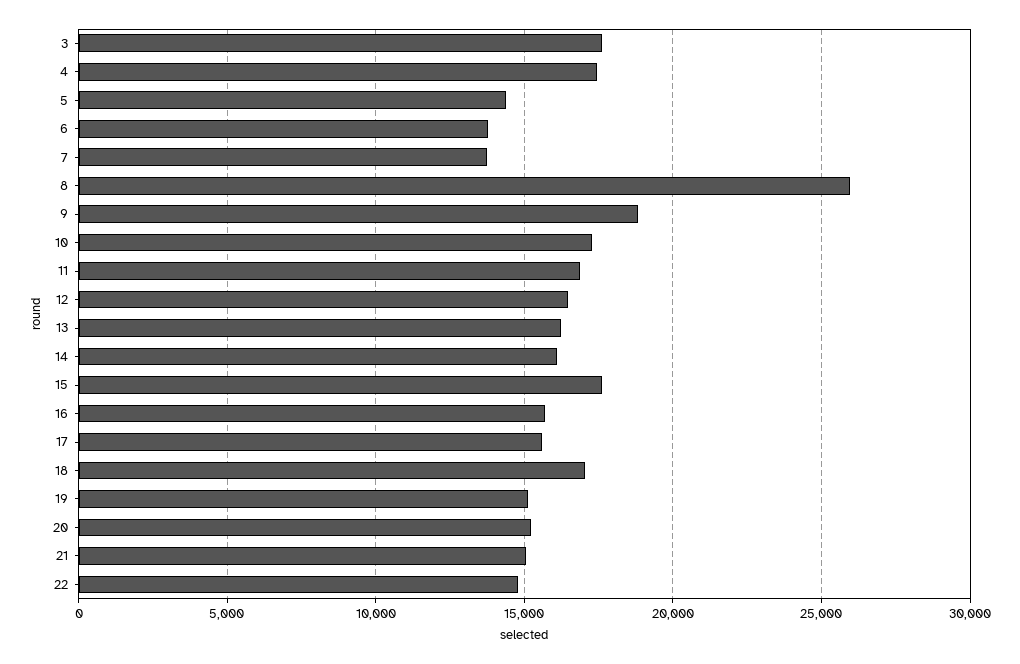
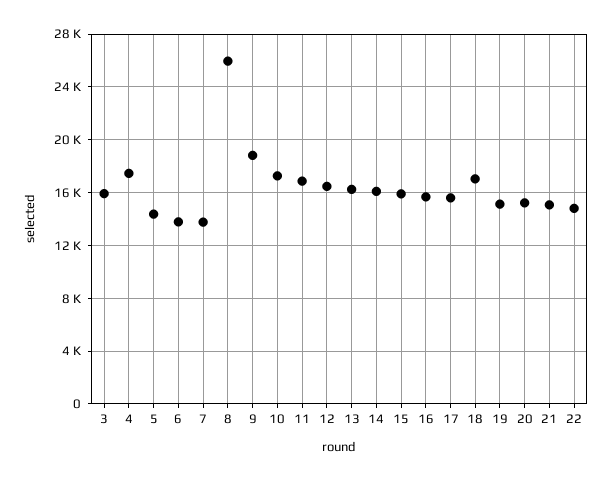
  {
-   "3": 17500,
+   "3": 16000,
    "4": 17500,
    "5": 14500,
    "6": 14000,
    "7": 14000,
    "8": 26000,
    "9": 19000,
    "10": 17500,
    "11": 17000,
    "12": 16500,
    "13": 16000,
    "14": 16000,
-   "15": 17500,
+   "15": 16000,
    "16": 15500,
    "17": 15500,
    "18": 17000,
    "19": 15000,
    "20": 15000,
    "21": 15000,
    "22": 15000
  }

